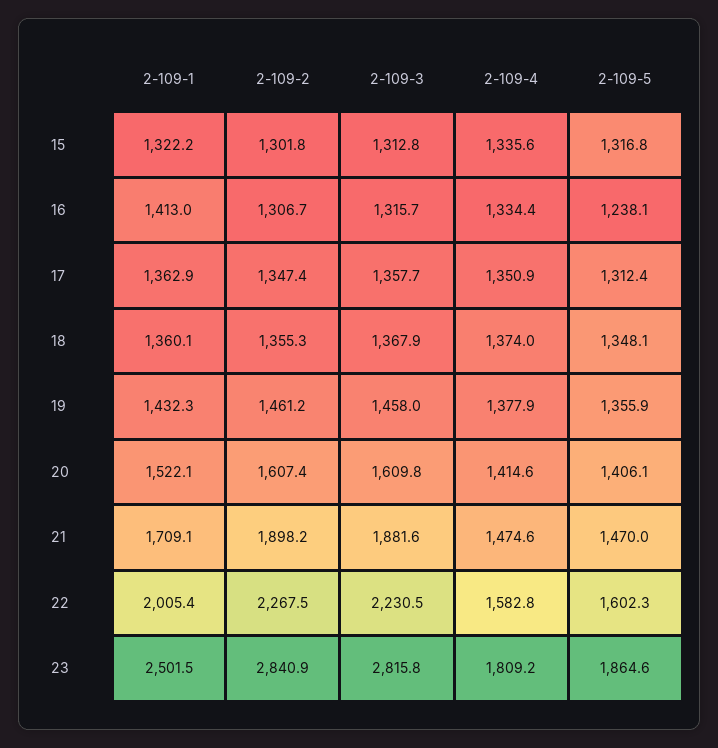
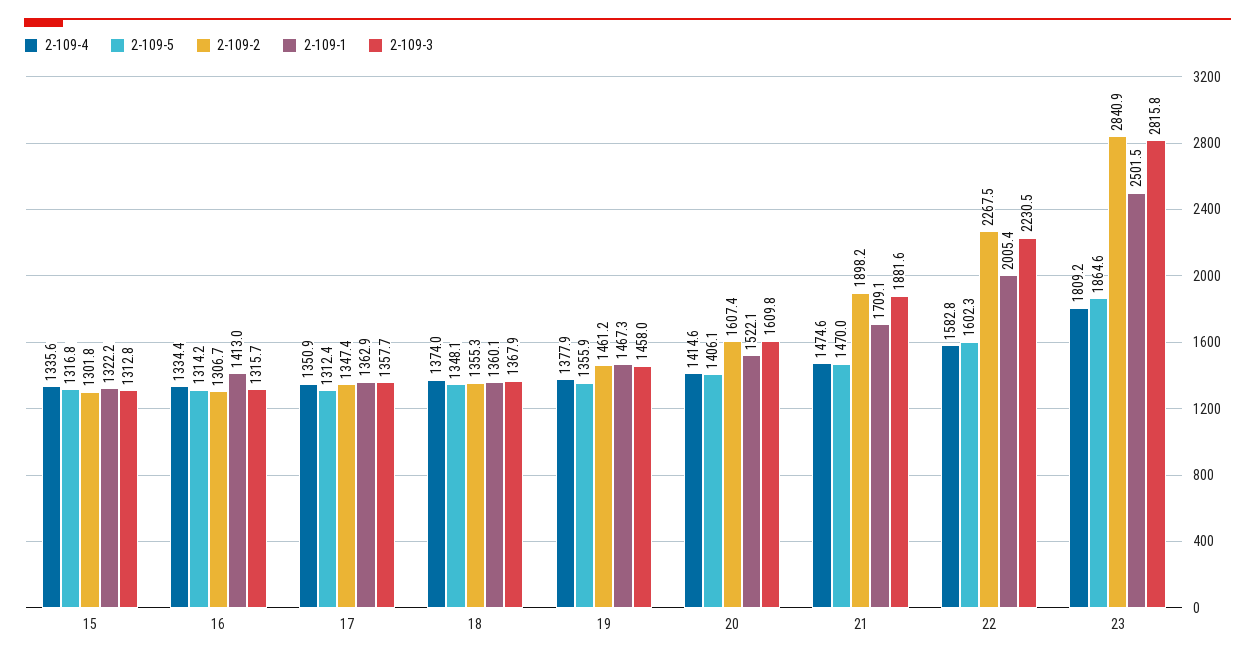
  {
    "2-109-1": {
      "15": 1322.2,
      "16": 1413,
      "17": 1362.9,
      "18": 1360.1,
-     "19": 1432.3,
+     "19": 1467.3,
      "20": 1522.1,
      "21": 1709.1,
      "22": 2005.4,
      "23": 2501.5
    },
    "2-109-2": {
      "15": 1301.8,
      "16": 1306.7,
      "17": 1347.4,
      "18": 1355.3,
      "19": 1461.2,
      "20": 1607.4,
      "21": 1898.2,
      "22": 2267.5,
      "23": 2840.9
    },
    "2-109-3": {
      "15": 1312.8,
      "16": 1315.7,
      "17": 1357.7,
      "18": 1367.9,
      "19": 1458,
      "20": 1609.8,
      "21": 1881.6,
      "22": 2230.5,
      "23": 2815.8
    },
    "2-109-4": {
      "15": 1335.6,
      "16": 1334.4,
      "17": 1350.9,
      "18": 1374,
      "19": 1377.9,
      "20": 1414.6,
      "21": 1474.6,
      "22": 1582.8,
      "23": 1809.2
    },
    "2-109-5": {
      "15": 1316.8,
-     "16": 1238.1,
+     "16": 1314.2,
      "17": 1312.4,
      "18": 1348.1,
      "19": 1355.9,
      "20": 1406.1,
      "21": 1470,
      "22": 1602.3,
      "23": 1864.6
    }
  }

